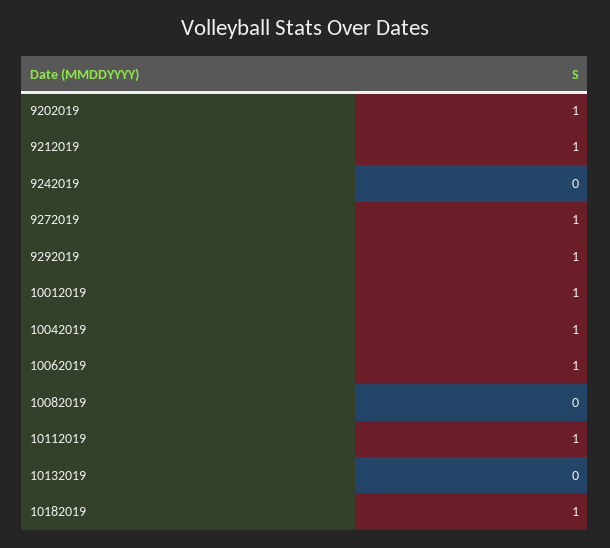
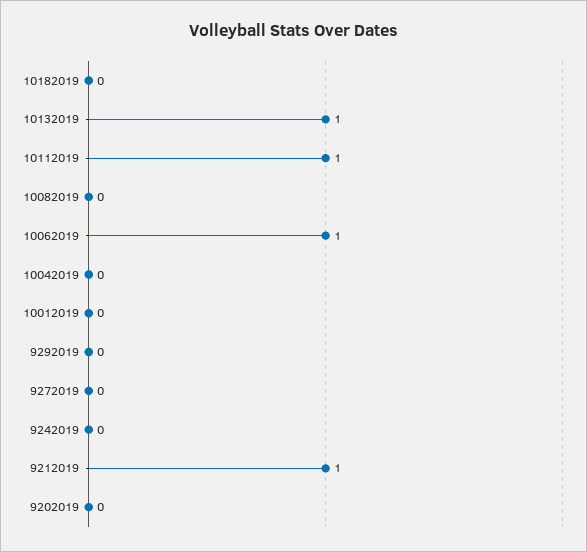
  {
-   "9202019": 1,
+   "9202019": 0,
    "9212019": 1,
    "9242019": 0,
-   "9272019": 1,
+   "9272019": 0,
-   "9292019": 1,
+   "9292019": 0,
-   "10012019": 1,
+   "10012019": 0,
-   "10042019": 1,
+   "10042019": 0,
    "10062019": 1,
    "10082019": 0,
    "10112019": 1,
-   "10132019": 0,
+   "10132019": 1,
-   "10182019": 1
+   "10182019": 0
  }

